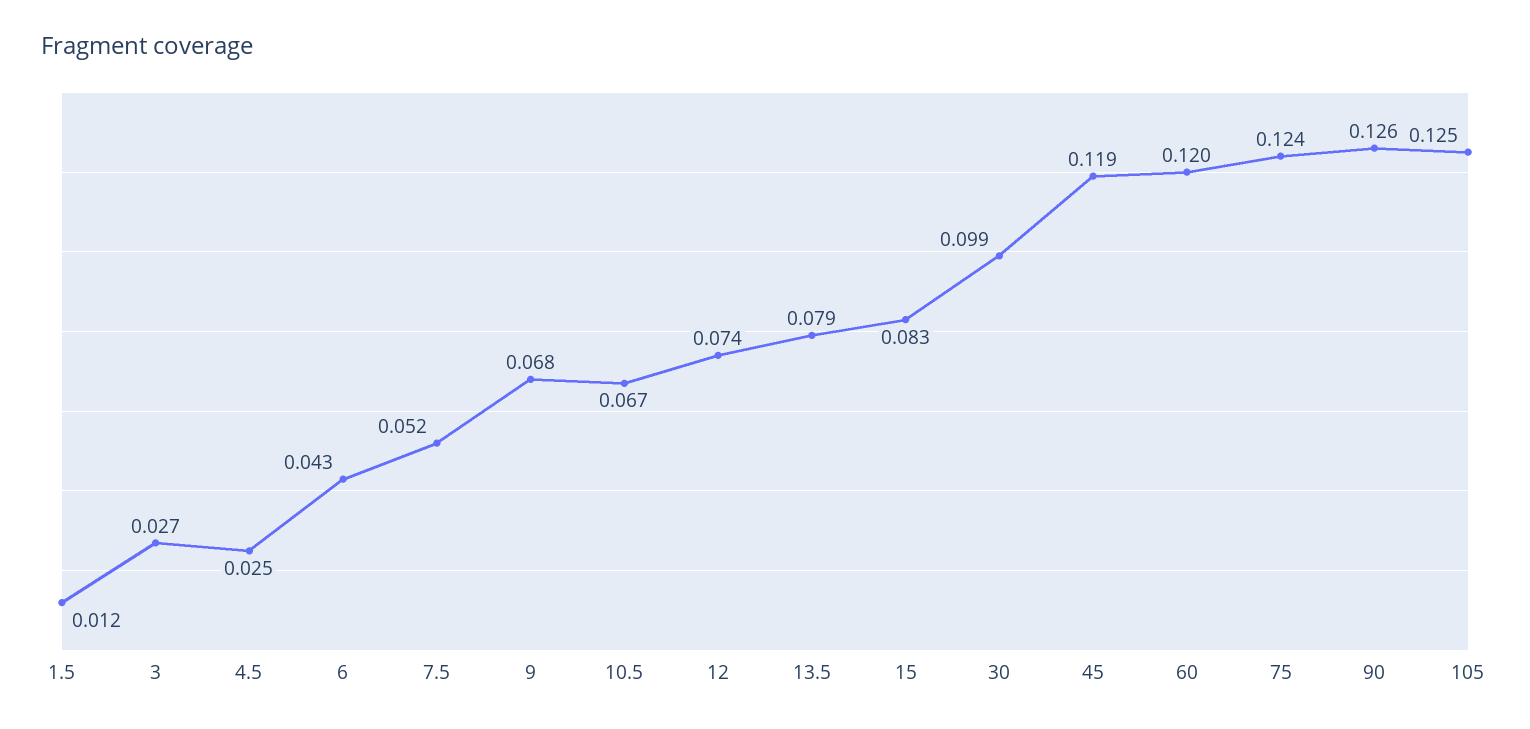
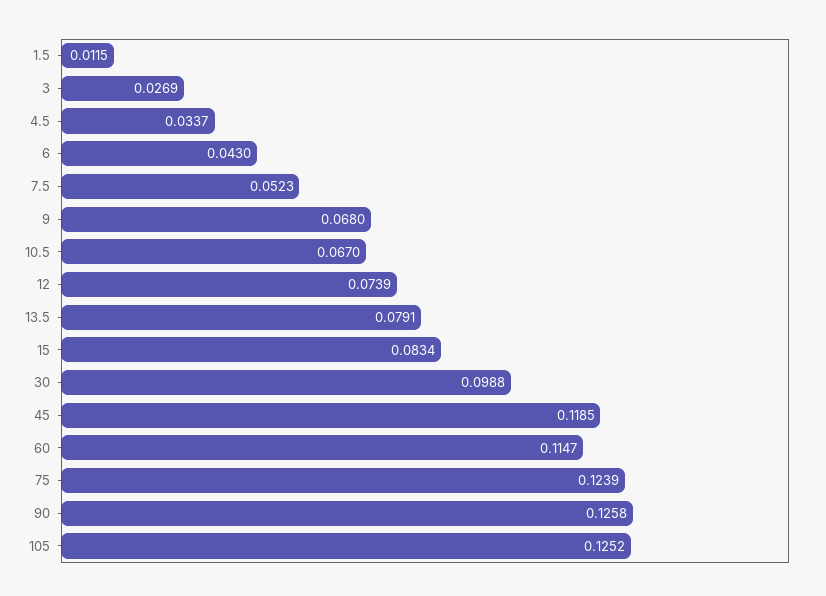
  {
    "1.5": 0.0115,
    "3": 0.0269,
-   "4.5": 0.025,
+   "4.5": 0.0337,
    "6": 0.043,
    "7.5": 0.0523,
    "9": 0.068,
    "10.5": 0.067,
    "12": 0.0739,
    "13.5": 0.0791,
    "15": 0.0834,
    "30": 0.0988,
    "45": 0.1185,
-   "60": 0.12,
+   "60": 0.1147,
    "75": 0.1239,
    "90": 0.1258,
    "105": 0.1252
  }

